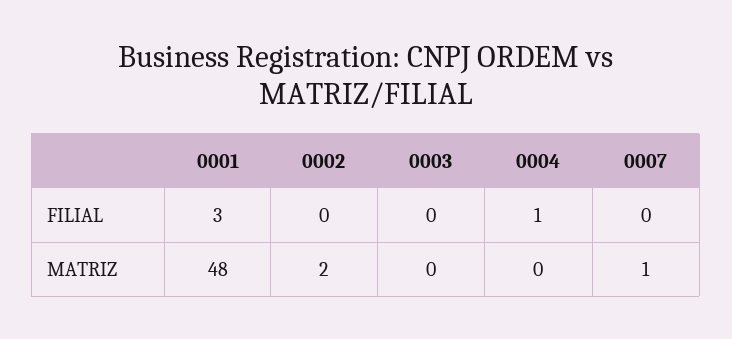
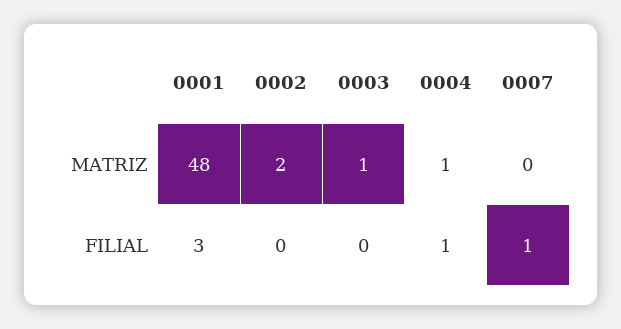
  {
    "0001": {
      "FILIAL": 3,
      "MATRIZ": 48
    },
    "0002": {
      "FILIAL": 0,
      "MATRIZ": 2
    },
    "0003": {
      "FILIAL": 0,
-     "MATRIZ": 0
+     "MATRIZ": 1
    },
    "0004": {
      "FILIAL": 1,
-     "MATRIZ": 0
+     "MATRIZ": 1
    },
    "0007": {
-     "FILIAL": 0,
+     "FILIAL": 1,
-     "MATRIZ": 1
+     "MATRIZ": 0
    }
  }

